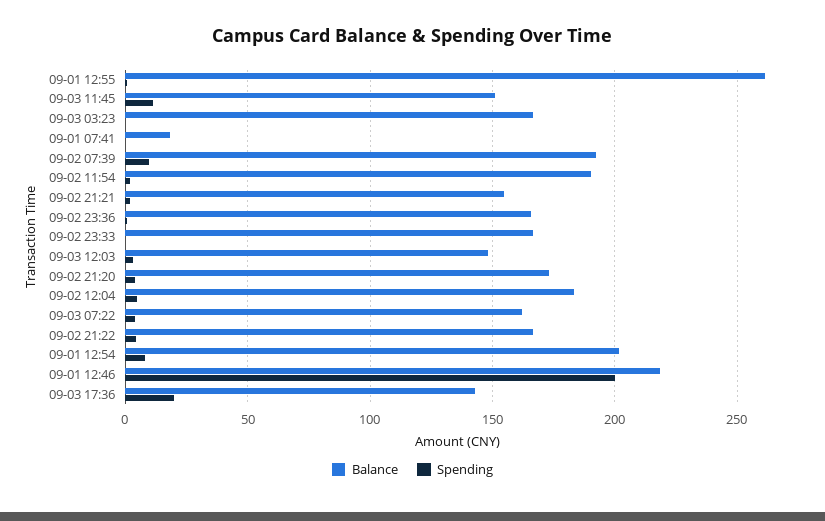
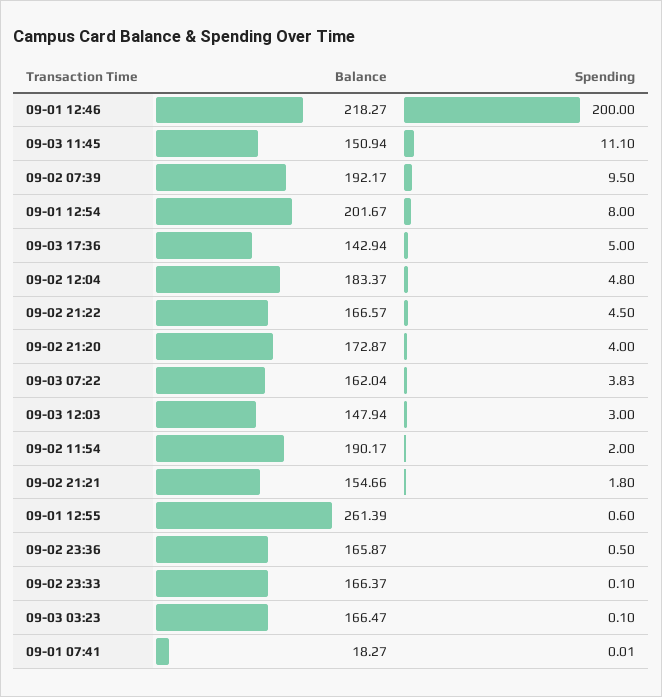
  {
    "Balance": {
      "09-01 12:55": 261.39,
      "09-03 11:45": 150.94,
      "09-03 03:23": 166.47,
      "09-01 07:41": 18.27,
      "09-02 07:39": 192.17,
      "09-02 11:54": 190.17,
      "09-02 21:21": 154.66,
      "09-02 23:36": 165.87,
      "09-02 23:33": 166.37,
      "09-03 12:03": 147.94,
      "09-02 21:20": 172.87,
      "09-02 12:04": 183.37,
      "09-03 07:22": 162.04,
      "09-02 21:22": 166.57,
      "09-01 12:54": 201.67,
      "09-01 12:46": 218.27,
      "09-03 17:36": 142.94
    },
    "Spending": {
      "09-01 12:55": 0.6,
      "09-03 11:45": 11.1,
      "09-03 03:23": 0.1,
      "09-01 07:41": 0.01,
      "09-02 07:39": 9.5,
      "09-02 11:54": 2,
      "09-02 21:21": 1.8,
      "09-02 23:36": 0.5,
      "09-02 23:33": 0.1,
      "09-03 12:03": 3,
      "09-02 21:20": 4,
      "09-02 12:04": 4.8,
      "09-03 07:22": 3.83,
      "09-02 21:22": 4.5,
      "09-01 12:54": 8,
      "09-01 12:46": 200,
-     "09-03 17:36": 20
+     "09-03 17:36": 5
    }
  }

